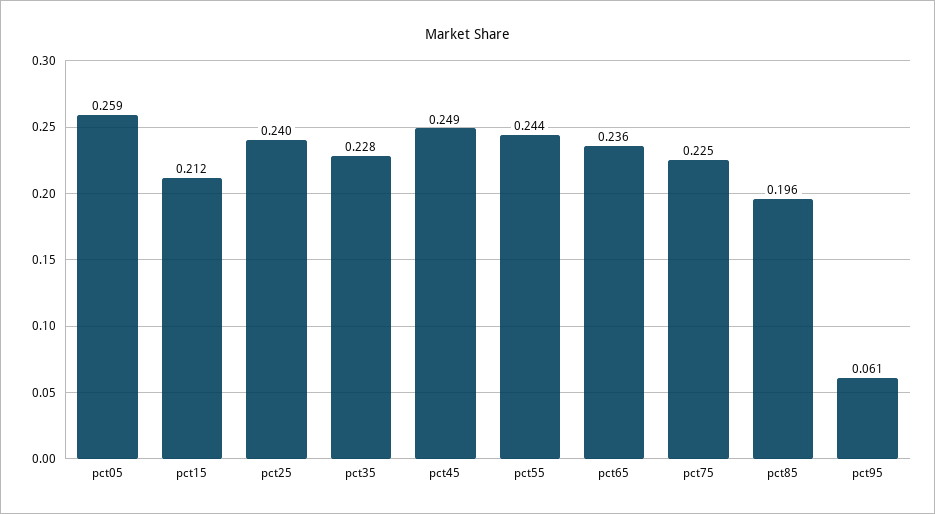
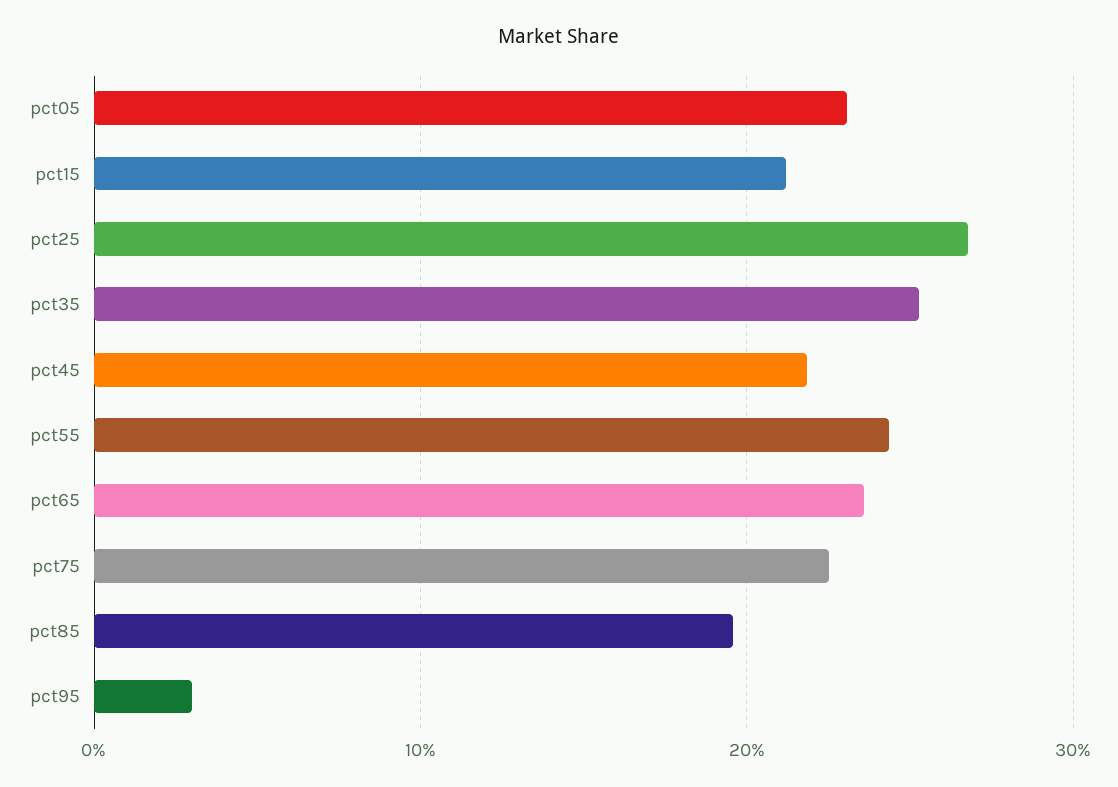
  {
-   "pct05": 0.259,
+   "pct05": 0.23,
    "pct15": 0.212,
-   "pct25": 0.24,
+   "pct25": 0.27,
-   "pct35": 0.228,
+   "pct35": 0.25,
-   "pct45": 0.249,
+   "pct45": 0.22,
    "pct55": 0.244,
    "pct65": 0.236,
    "pct75": 0.225,
    "pct85": 0.196,
-   "pct95": 0.061
+   "pct95": 0.03
  }

